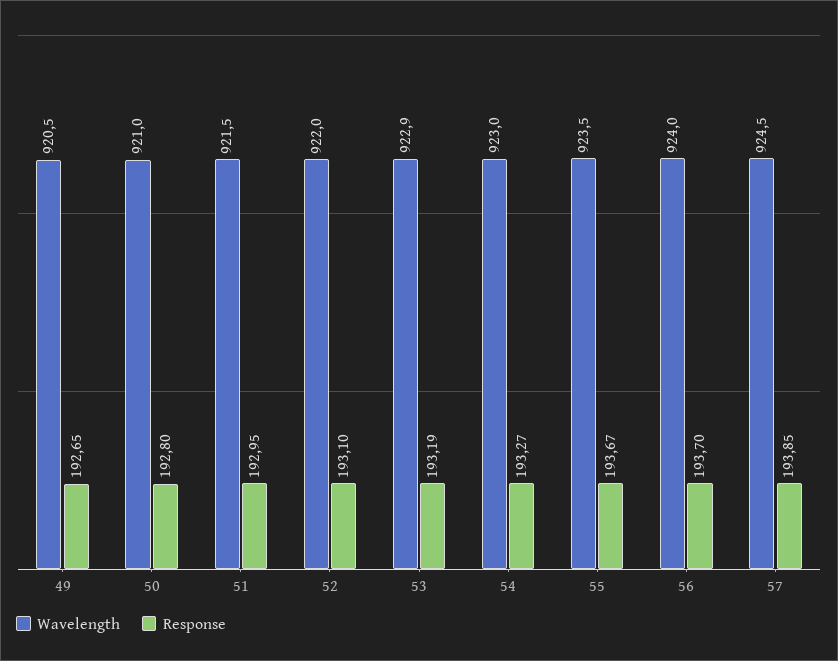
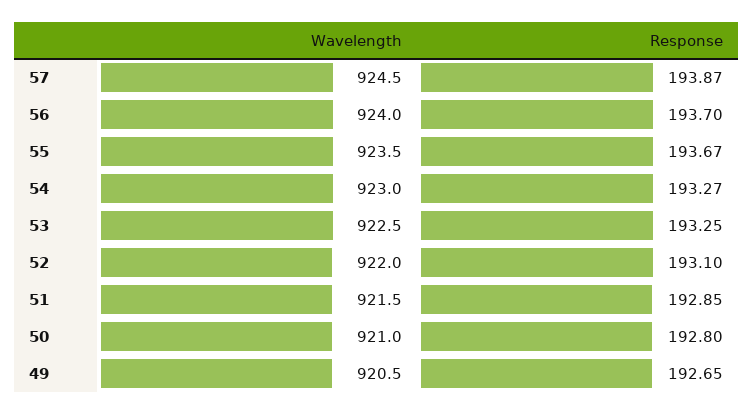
  {
    "Wavelength": {
      "49": 920.5,
      "50": 921,
      "51": 921.5,
      "52": 922,
-     "53": 922.9,
+     "53": 922.5,
      "54": 923,
      "55": 923.5,
      "56": 924,
      "57": 924.5
    },
    "Response": {
      "49": 192.65,
      "50": 192.8,
-     "51": 192.95,
+     "51": 192.85,
      "52": 193.1,
-     "53": 193.19,
+     "53": 193.25,
      "54": 193.27,
      "55": 193.67,
      "56": 193.7,
-     "57": 193.85
+     "57": 193.87
    }
  }

